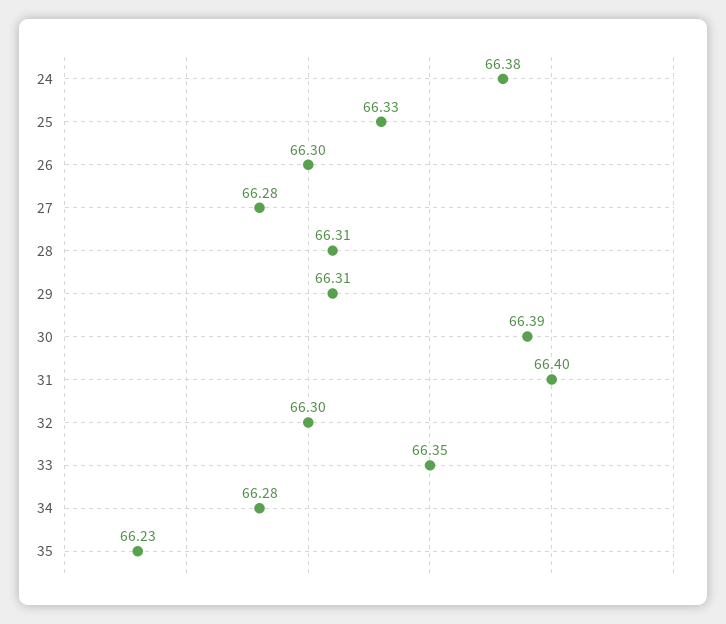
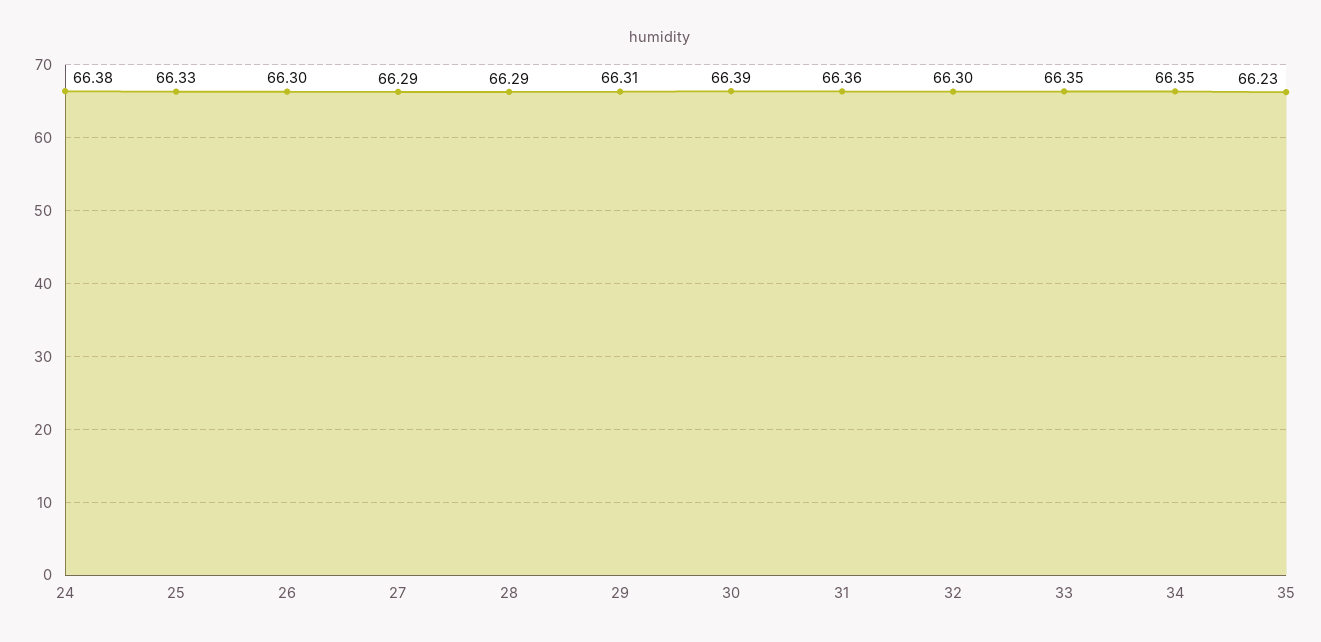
  {
    "24": 66.38,
    "25": 66.33,
    "26": 66.3,
-   "27": 66.28,
+   "27": 66.29,
-   "28": 66.31,
+   "28": 66.29,
    "29": 66.31,
    "30": 66.39,
-   "31": 66.4,
+   "31": 66.36,
    "32": 66.3,
    "33": 66.35,
-   "34": 66.28,
+   "34": 66.35,
    "35": 66.23
  }

